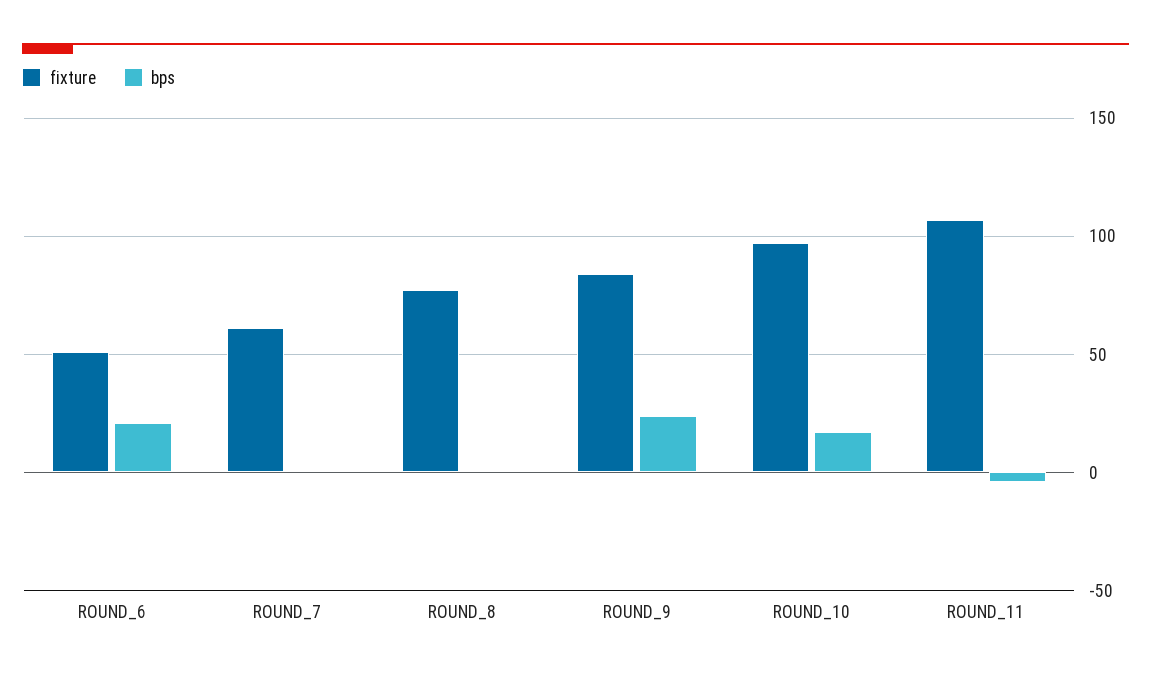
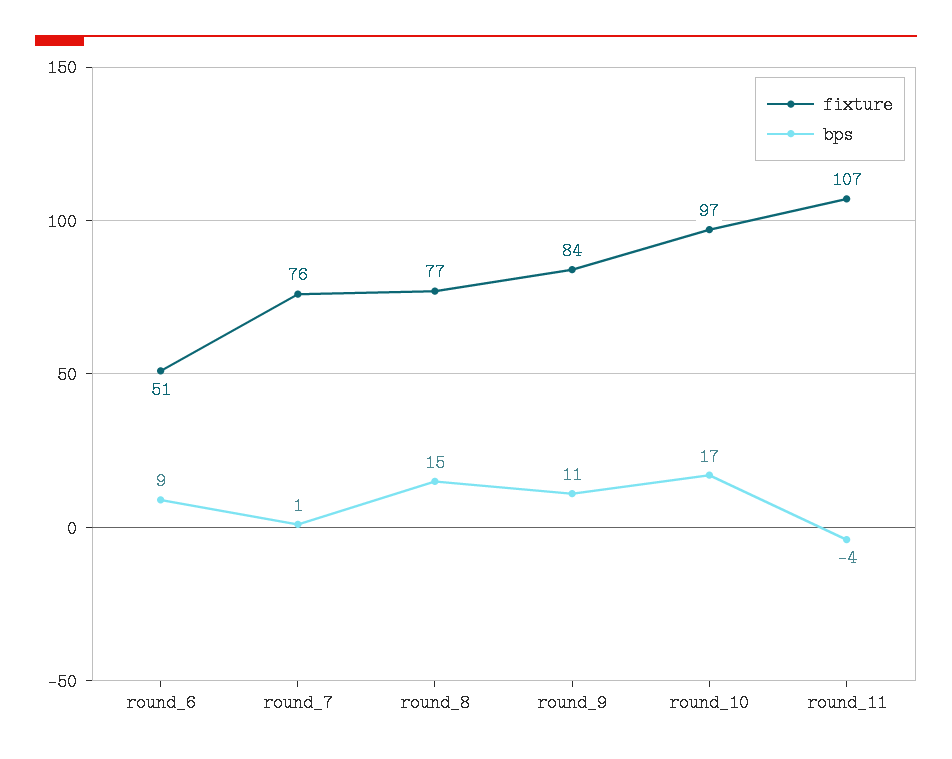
  {
    "fixture": {
      "ROUND_6": 51,
-     "ROUND_7": 60,
+     "ROUND_7": 76,
      "ROUND_8": 77,
      "ROUND_9": 84,
      "ROUND_10": 97,
      "ROUND_11": 107
    },
    "bps": {
-     "ROUND_6": 20,
+     "ROUND_6": 9,
      "ROUND_7": 1,
-     "ROUND_8": 0,
+     "ROUND_8": 15,
-     "ROUND_9": 25,
+     "ROUND_9": 11,
      "ROUND_10": 17,
      "ROUND_11": -4
    }
  }

